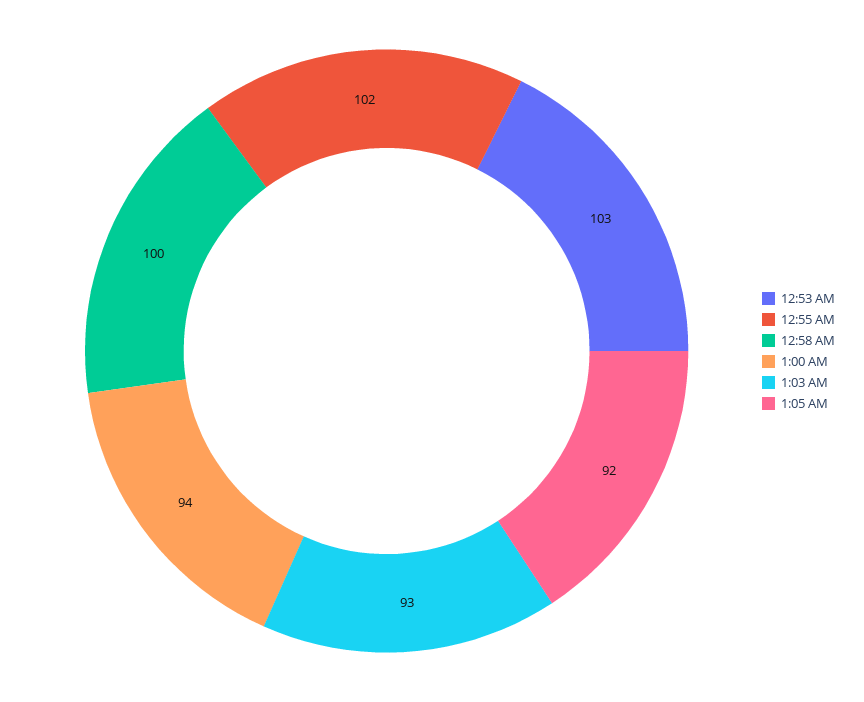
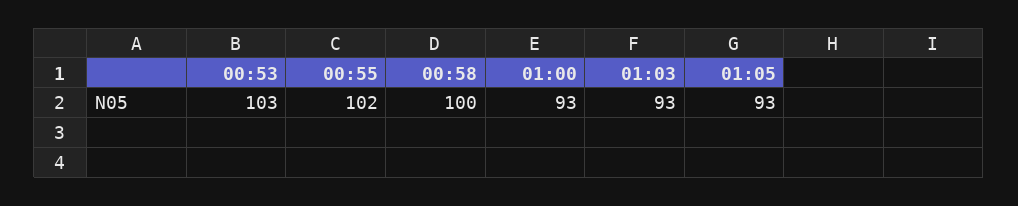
  {
    "12:53 AM": 103,
    "12:55 AM": 102,
    "12:58 AM": 100,
-   "1:00 AM": 94,
+   "1:00 AM": 93,
    "1:03 AM": 93,
-   "1:05 AM": 92
+   "1:05 AM": 93
  }

